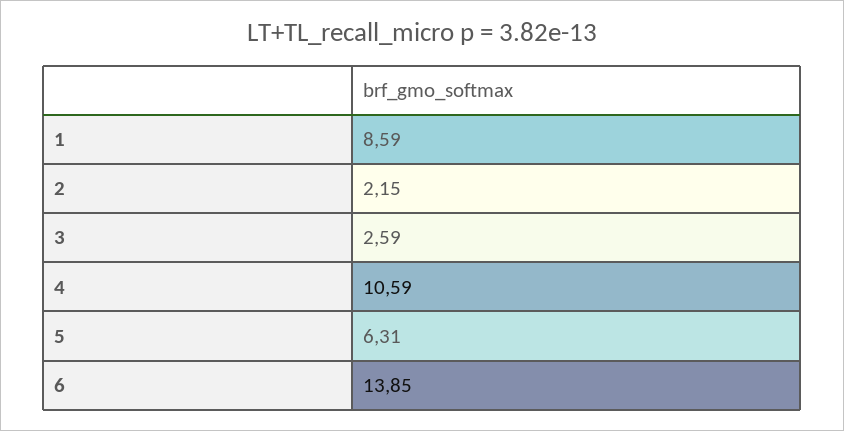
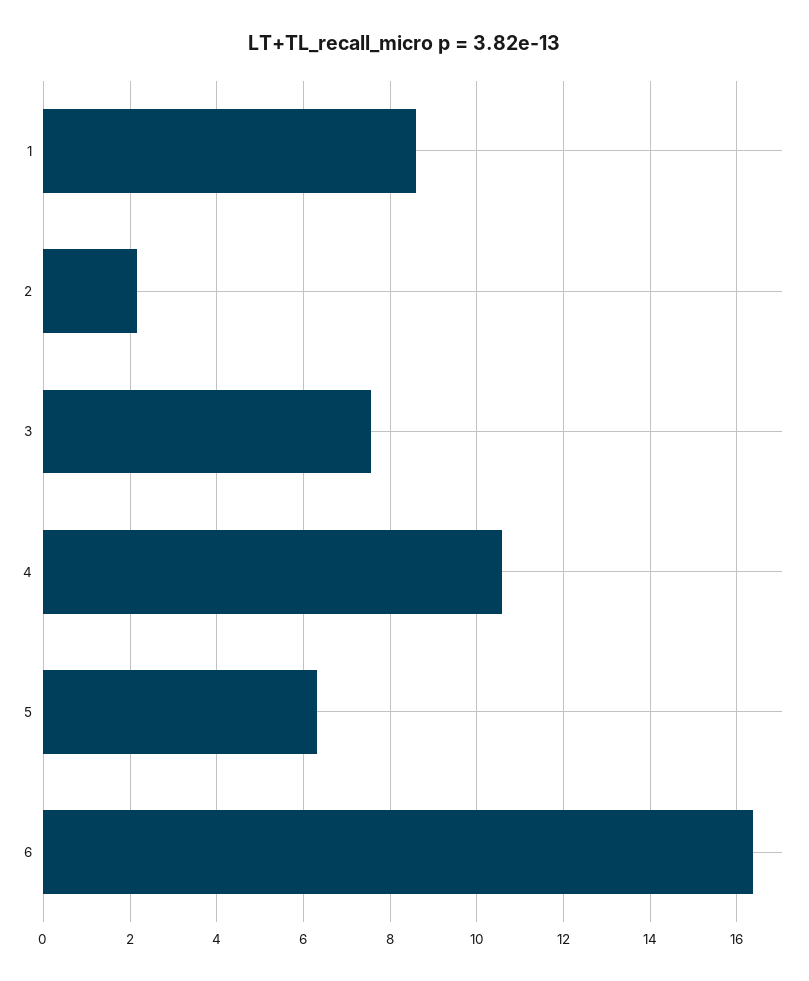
  {
    "1": 8.59,
    "2": 2.15,
-   "3": 2.59,
+   "3": 7.6,
    "4": 10.59,
    "5": 6.31,
-   "6": 13.85
+   "6": 16.4
  }

